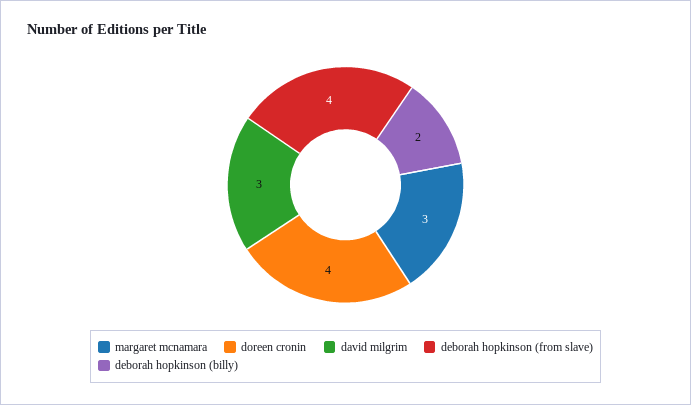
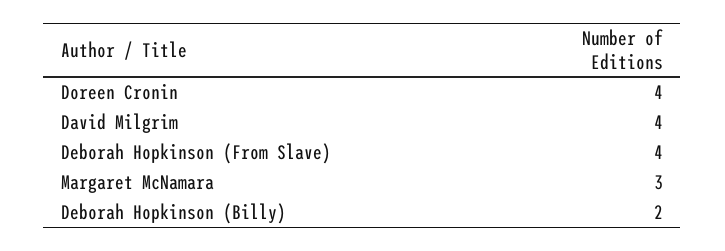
  {
    "margaret mcnamara": 3,
    "doreen cronin": 4,
-   "david milgrim": 3,
+   "david milgrim": 4,
    "deborah hopkinson (from slave)": 4,
    "deborah hopkinson (billy)": 2
  }

